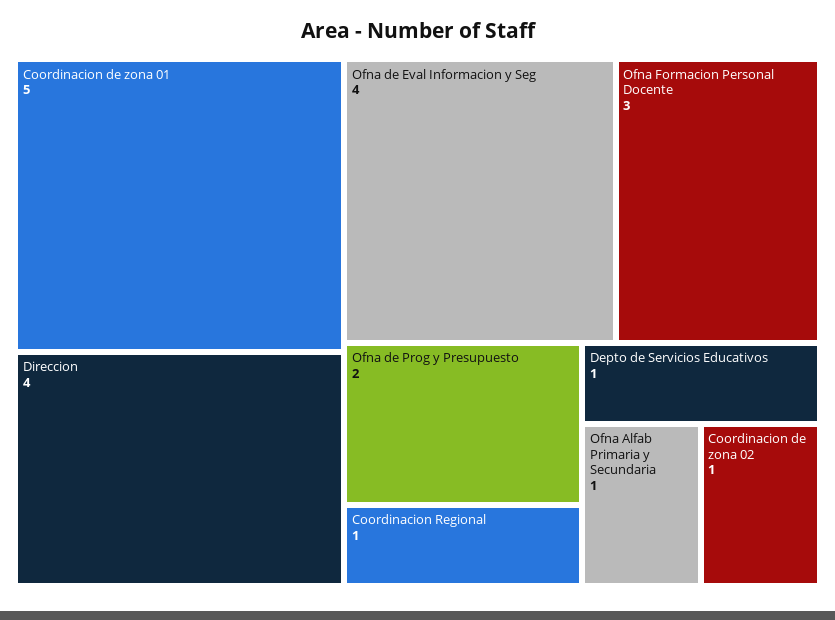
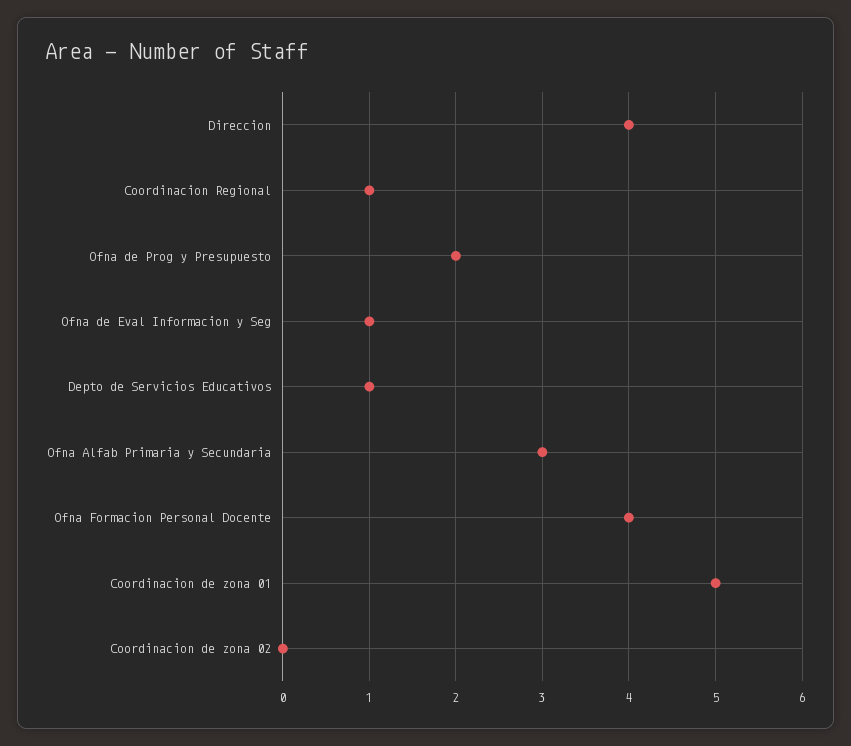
  {
    "Coordinacion de zona 01": 5,
    "Direccion": 4,
-   "Ofna de Eval Informacion y Seg": 4,
+   "Ofna de Eval Informacion y Seg": 1,
-   "Ofna Formacion Personal Docente": 3,
+   "Ofna Formacion Personal Docente": 4,
    "Ofna de Prog y Presupuesto": 2,
    "Coordinacion Regional": 1,
    "Depto de Servicios Educativos": 1,
-   "Ofna Alfab Primaria y Secundaria": 1,
+   "Ofna Alfab Primaria y Secundaria": 3,
-   "Coordinacion de zona 02": 1
+   "Coordinacion de zona 02": 0
  }

